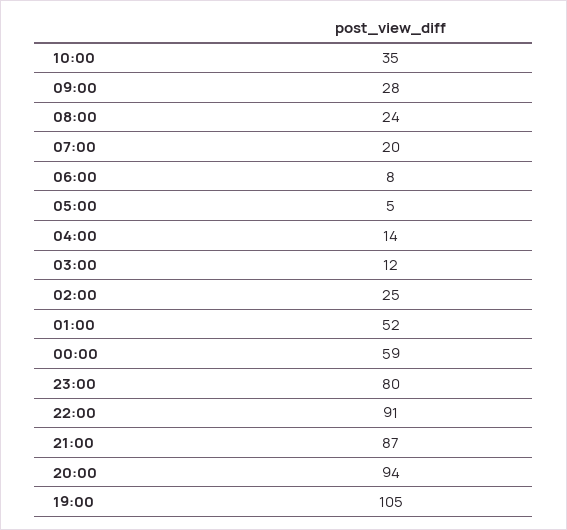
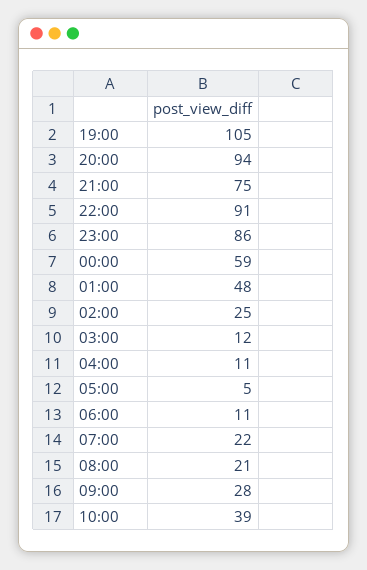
  {
-   "10:00": 35,
+   "10:00": 39,
    "09:00": 28,
-   "08:00": 24,
+   "08:00": 21,
-   "07:00": 20,
+   "07:00": 22,
-   "06:00": 8,
+   "06:00": 11,
    "05:00": 5,
-   "04:00": 14,
+   "04:00": 11,
    "03:00": 12,
    "02:00": 25,
-   "01:00": 52,
+   "01:00": 48,
    "00:00": 59,
-   "23:00": 80,
+   "23:00": 86,
    "22:00": 91,
-   "21:00": 87,
+   "21:00": 75,
    "20:00": 94,
    "19:00": 105
  }

